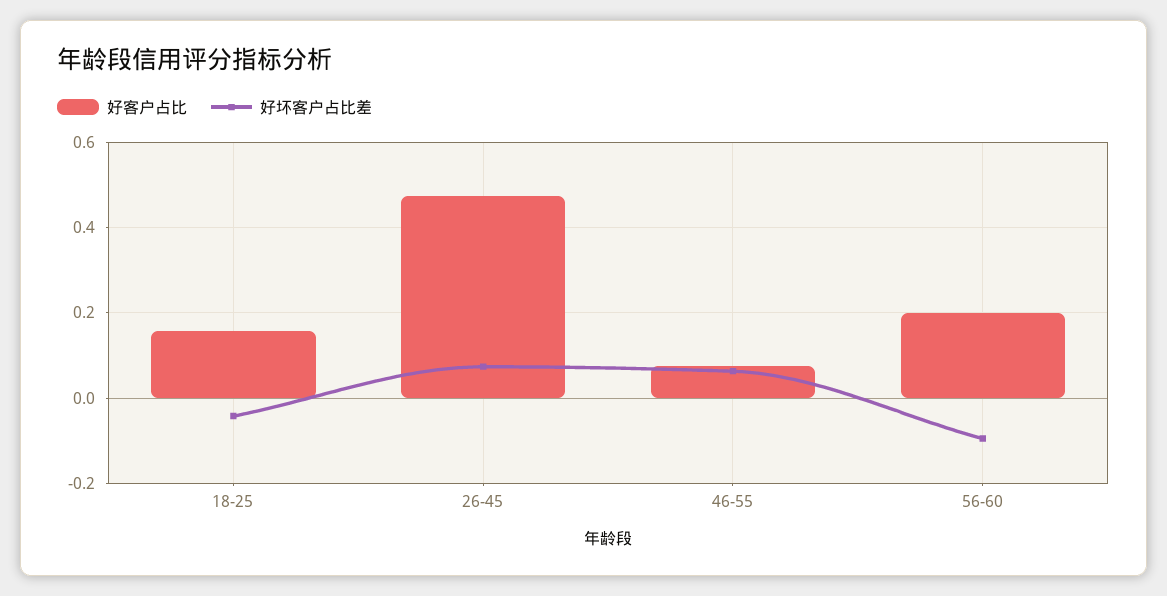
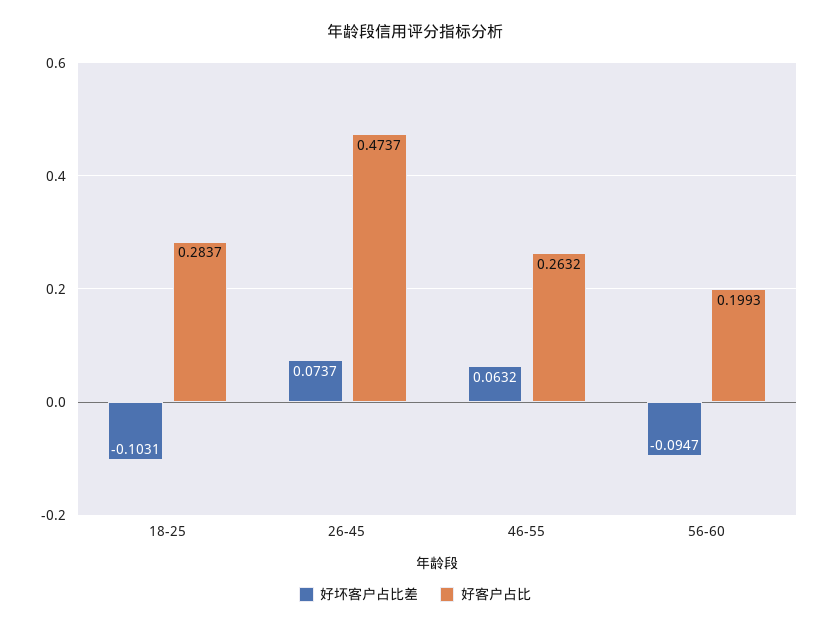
  {
    "好客户占比": {
-     "18-25": 0.16,
+     "18-25": 0.2837,
      "26-45": 0.4737,
-     "46-55": 0.08,
+     "46-55": 0.2632,
      "56-60": 0.1993
    },
    "好坏客户占比差": {
-     "18-25": -0.04,
+     "18-25": -0.1031,
      "26-45": 0.0737,
      "46-55": 0.0632,
      "56-60": -0.0947
    }
  }

